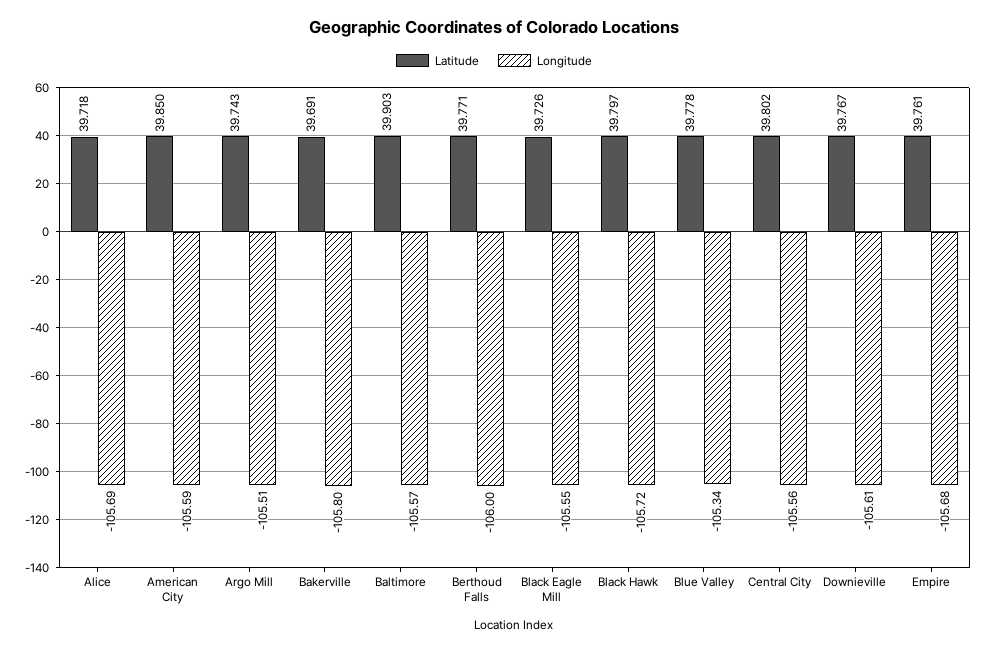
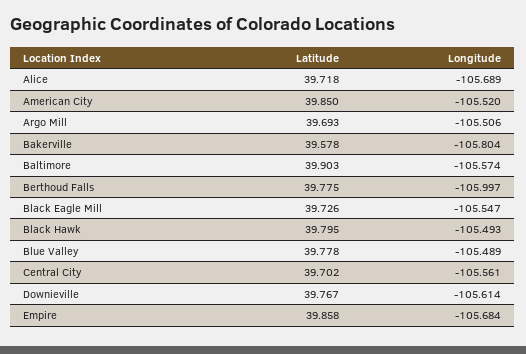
  {
    "Latitude": {
      "Alice": 39.718,
      "American City": 39.85,
-     "Argo Mill": 39.743,
+     "Argo Mill": 39.693,
-     "Bakerville": 39.691,
+     "Bakerville": 39.578,
      "Baltimore": 39.903,
-     "Berthoud Falls": 39.771,
+     "Berthoud Falls": 39.775,
      "Black Eagle Mill": 39.726,
-     "Black Hawk": 39.797,
+     "Black Hawk": 39.795,
      "Blue Valley": 39.778,
-     "Central City": 39.802,
+     "Central City": 39.702,
      "Downieville": 39.767,
-     "Empire": 39.761
+     "Empire": 39.858
    },
    "Longitude": {
      "Alice": -105.689,
-     "American City": -105.59,
+     "American City": -105.52,
      "Argo Mill": -105.506,
      "Bakerville": -105.804,
      "Baltimore": -105.574,
      "Berthoud Falls": -105.997,
      "Black Eagle Mill": -105.547,
-     "Black Hawk": -105.72,
+     "Black Hawk": -105.493,
-     "Blue Valley": -105.34,
+     "Blue Valley": -105.489,
      "Central City": -105.561,
      "Downieville": -105.614,
      "Empire": -105.684
    }
  }

